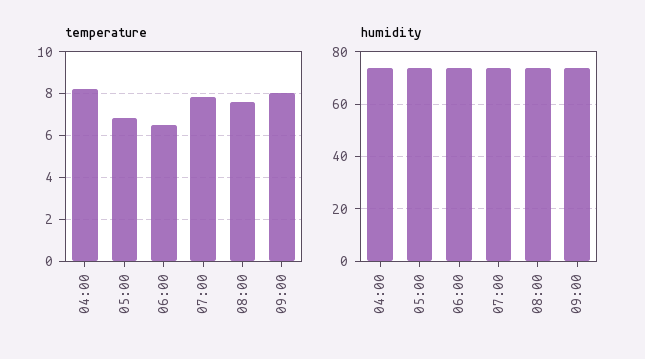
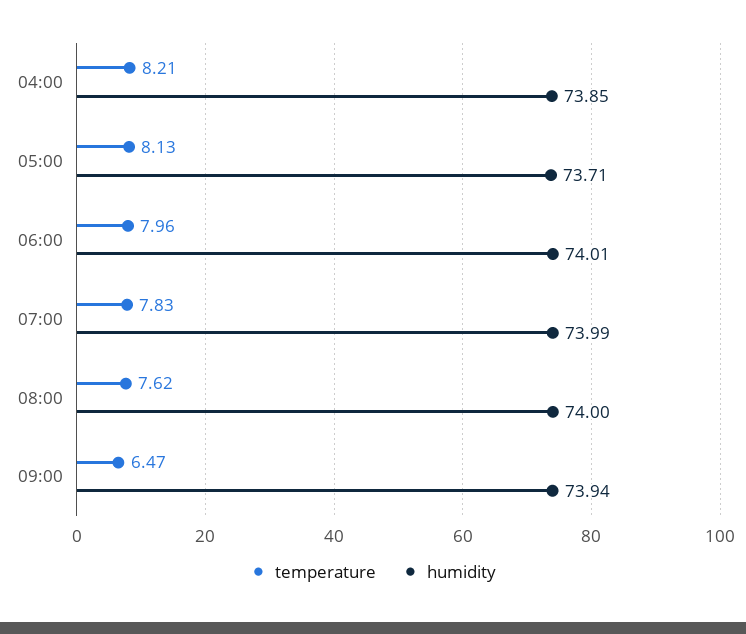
  {
    "temperature": {
      "04:00": 8.21,
-     "05:00": 7,
+     "05:00": 8.13,
-     "06:00": 6.5,
+     "06:00": 7.96,
      "07:00": 7.83,
      "08:00": 7.62,
-     "09:00": 8
+     "09:00": 6.47
    },
    "humidity": {
      "04:00": 73.85,
      "05:00": 73.71,
      "06:00": 74.01,
      "07:00": 73.99,
      "08:00": 74,
      "09:00": 73.94
    }
  }

